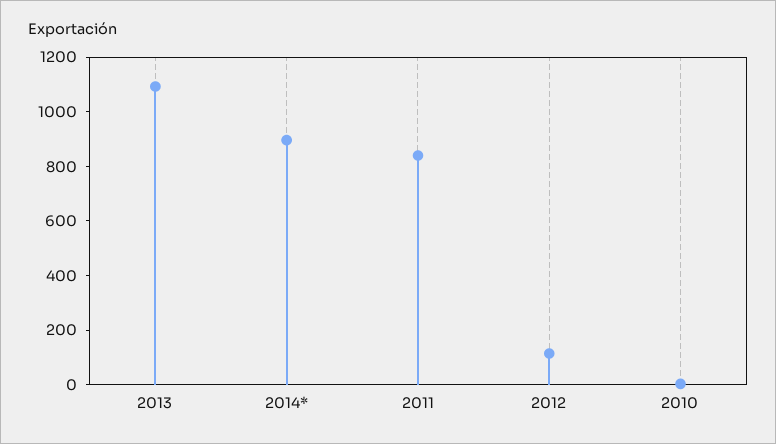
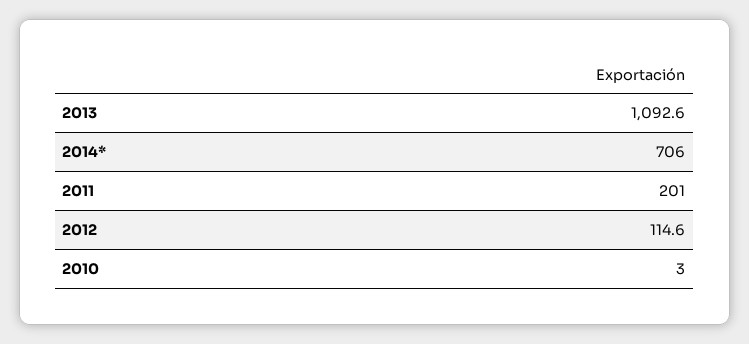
  {
    "2013": 1092.6,
-   "2014*": 900,
+   "2014*": 706,
-   "2011": 850,
+   "2011": 201,
    "2012": 114.6,
    "2010": 3
  }

